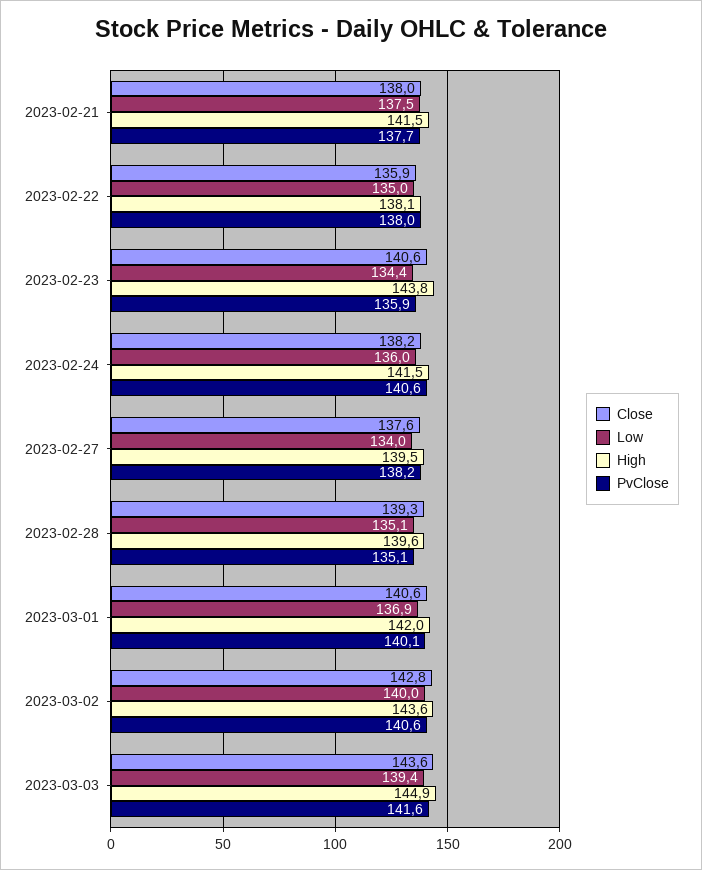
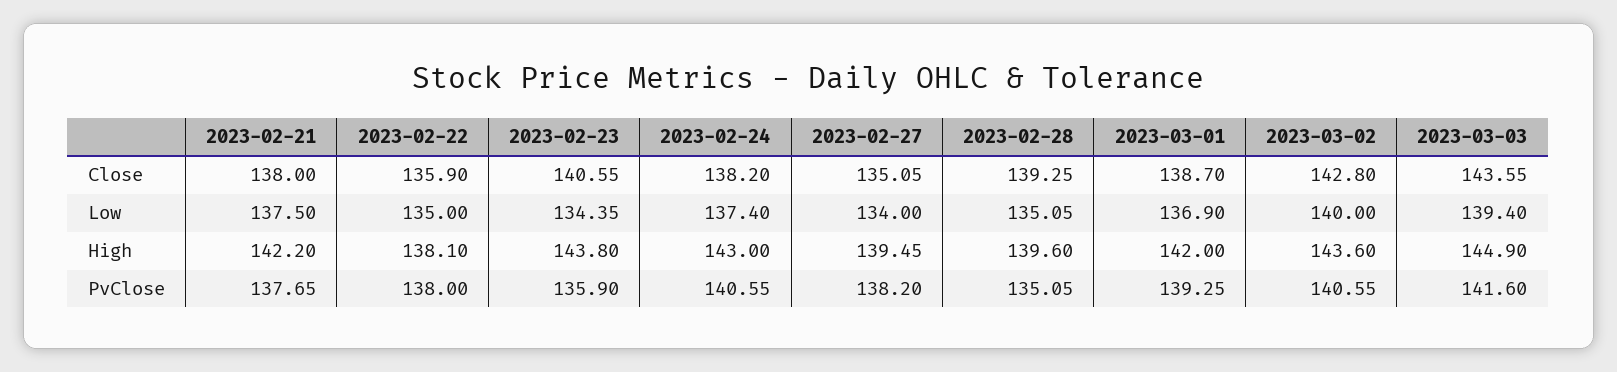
  {
    "Close": {
      "2023-02-21": 138,
      "2023-02-22": 135.9,
      "2023-02-23": 140.55,
      "2023-02-24": 138.2,
-     "2023-02-27": 137.6,
+     "2023-02-27": 135.05,
      "2023-02-28": 139.25,
-     "2023-03-01": 140.6,
+     "2023-03-01": 138.7,
      "2023-03-02": 142.8,
      "2023-03-03": 143.55
    },
    "Low": {
      "2023-02-21": 137.5,
      "2023-02-22": 135,
      "2023-02-23": 134.35,
-     "2023-02-24": 136,
+     "2023-02-24": 137.4,
      "2023-02-27": 134,
      "2023-02-28": 135.05,
      "2023-03-01": 136.9,
      "2023-03-02": 140,
      "2023-03-03": 139.4
    },
    "High": {
-     "2023-02-21": 141.5,
+     "2023-02-21": 142.2,
      "2023-02-22": 138.1,
      "2023-02-23": 143.8,
-     "2023-02-24": 141.5,
+     "2023-02-24": 143,
      "2023-02-27": 139.45,
      "2023-02-28": 139.6,
      "2023-03-01": 142,
      "2023-03-02": 143.6,
      "2023-03-03": 144.9
    },
    "PvClose": {
      "2023-02-21": 137.65,
      "2023-02-22": 138,
      "2023-02-23": 135.9,
      "2023-02-24": 140.55,
      "2023-02-27": 138.2,
      "2023-02-28": 135.05,
-     "2023-03-01": 140.1,
+     "2023-03-01": 139.25,
      "2023-03-02": 140.55,
      "2023-03-03": 141.6
    }
  }

